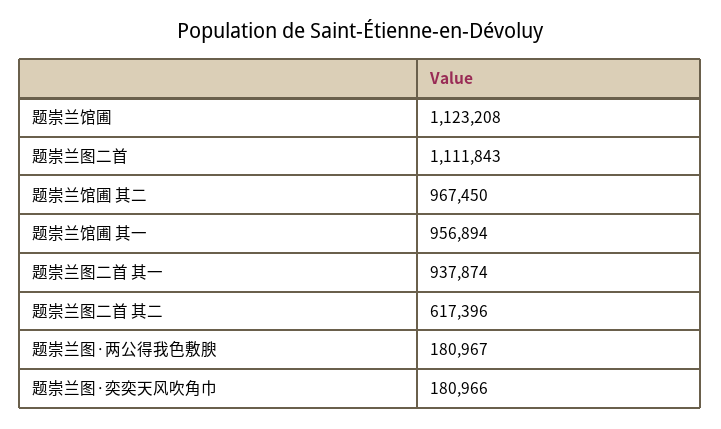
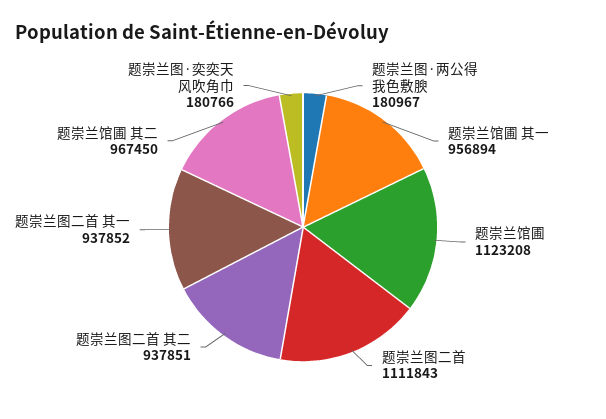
  {
    "题崇兰馆圃": 1123208,
    "题崇兰图二首": 1111843,
    "题崇兰馆圃 其二": 967450,
    "题崇兰馆圃 其一": 956894,
-   "题崇兰图二首 其一": 937874,
+   "题崇兰图二首 其一": 937852,
-   "题崇兰图二首 其二": 617396,
+   "题崇兰图二首 其二": 937851,
    "题崇兰图·两公得我色敷腴": 180967,
-   "题崇兰图·奕奕天风吹角巾": 180966
+   "题崇兰图·奕奕天风吹角巾": 180766
  }

